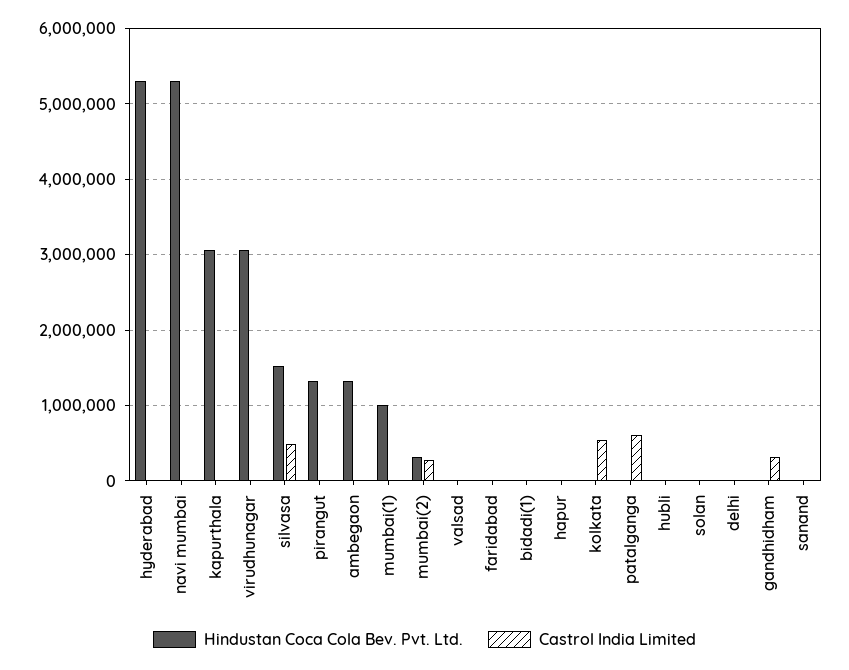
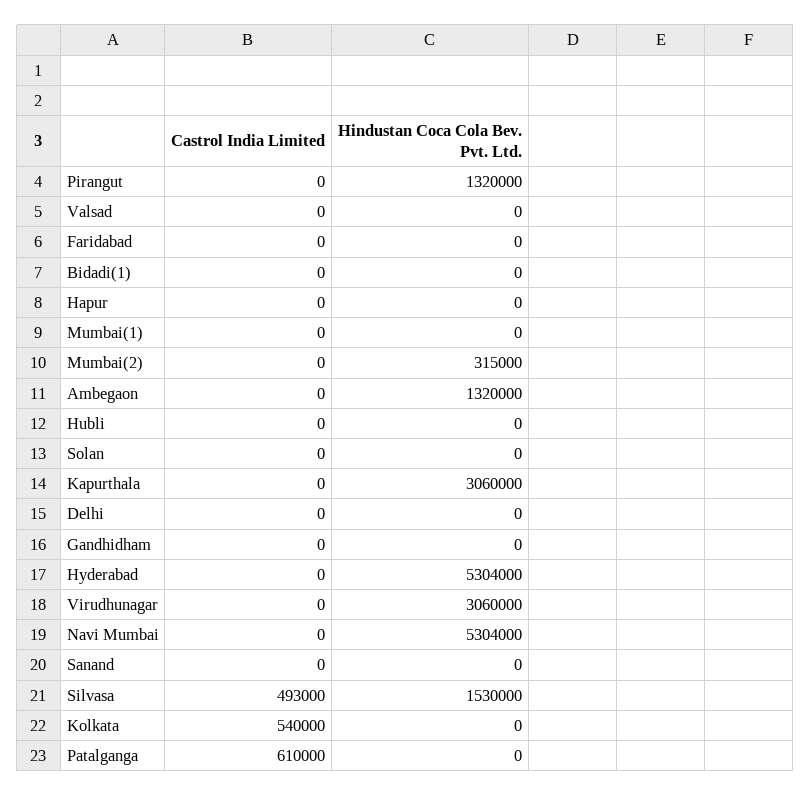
  {
    "Hindustan Coca Cola Bev. Pvt. Ltd.": {
      "hyderabad": 5304000,
      "navi mumbai": 5304000,
      "kapurthala": 3060000,
      "virudhunagar": 3060000,
      "silvasa": 1530000,
      "pirangut": 1320000,
      "ambegaon": 1320000,
-     "mumbai(1)": 1000000,
+     "mumbai(1)": 0,
      "mumbai(2)": 315000,
      "valsad": 0,
      "faridabad": 0,
      "bidadi(1)": 0,
      "hapur": 0,
      "kolkata": 0,
      "patalganga": 0,
      "hubli": 0,
      "solan": 0,
      "delhi": 0,
      "gandhidham": 0,
      "sanand": 0
    },
    "Castrol India Limited": {
      "hyderabad": 0,
      "navi mumbai": 0,
      "kapurthala": 0,
      "virudhunagar": 0,
      "silvasa": 493000,
      "pirangut": 0,
      "ambegaon": 0,
      "mumbai(1)": 0,
-     "mumbai(2)": 300000,
+     "mumbai(2)": 0,
      "valsad": 0,
      "faridabad": 0,
      "bidadi(1)": 0,
      "hapur": 0,
      "kolkata": 540000,
      "patalganga": 610000,
      "hubli": 0,
      "solan": 0,
      "delhi": 0,
-     "gandhidham": 300000,
+     "gandhidham": 0,
      "sanand": 0
    }
  }

